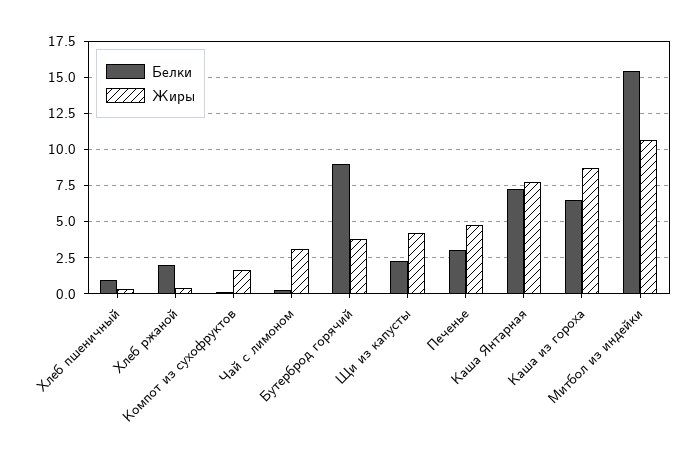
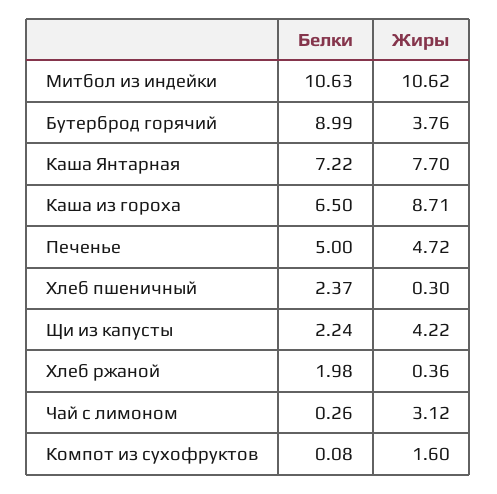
  {
    "Белки": {
-     "Хлеб пшеничный": 1,
+     "Хлеб пшеничный": 2.37,
      "Хлеб ржаной": 1.98,
      "Компот из сухофруктов": 0.08,
      "Чай с лимоном": 0.26,
      "Бутерброд горячий": 8.99,
      "Щи из капусты": 2.24,
-     "Печенье": 3,
+     "Печенье": 5,
      "Каша Янтарная": 7.22,
      "Каша из гороха": 6.5,
-     "Митбол из индейки": 15.5
+     "Митбол из индейки": 10.63
    },
    "Жиры": {
      "Хлеб пшеничный": 0.3,
      "Хлеб ржаной": 0.36,
      "Компот из сухофруктов": 1.6,
      "Чай с лимоном": 3.12,
      "Бутерброд горячий": 3.76,
      "Щи из капусты": 4.22,
      "Печенье": 4.72,
      "Каша Янтарная": 7.7,
      "Каша из гороха": 8.71,
      "Митбол из индейки": 10.62
    }
  }

